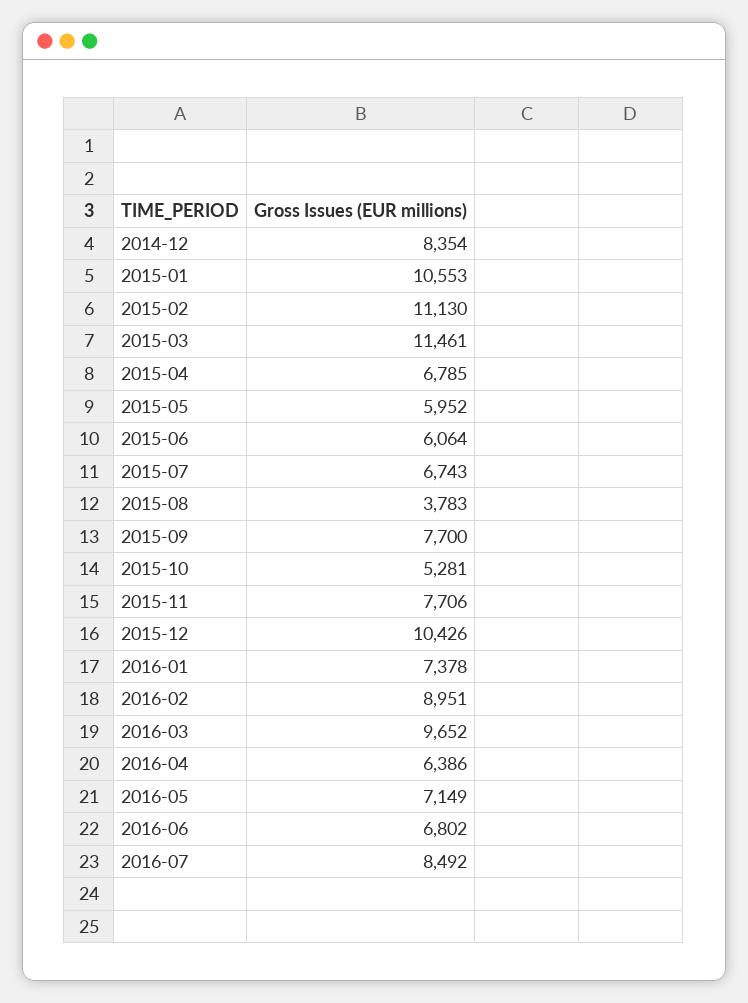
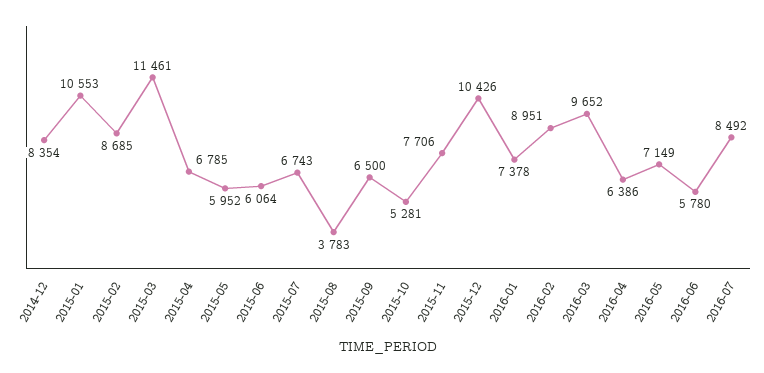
  {
    "2014-12": 8354,
    "2015-01": 10553,
-   "2015-02": 11130,
+   "2015-02": 8685,
    "2015-03": 11461,
    "2015-04": 6785,
    "2015-05": 5952,
    "2015-06": 6064,
    "2015-07": 6743,
    "2015-08": 3783,
-   "2015-09": 7700,
+   "2015-09": 6500,
    "2015-10": 5281,
    "2015-11": 7706,
    "2015-12": 10426,
    "2016-01": 7378,
    "2016-02": 8951,
    "2016-03": 9652,
    "2016-04": 6386,
    "2016-05": 7149,
-   "2016-06": 6802,
+   "2016-06": 5780,
    "2016-07": 8492
  }

